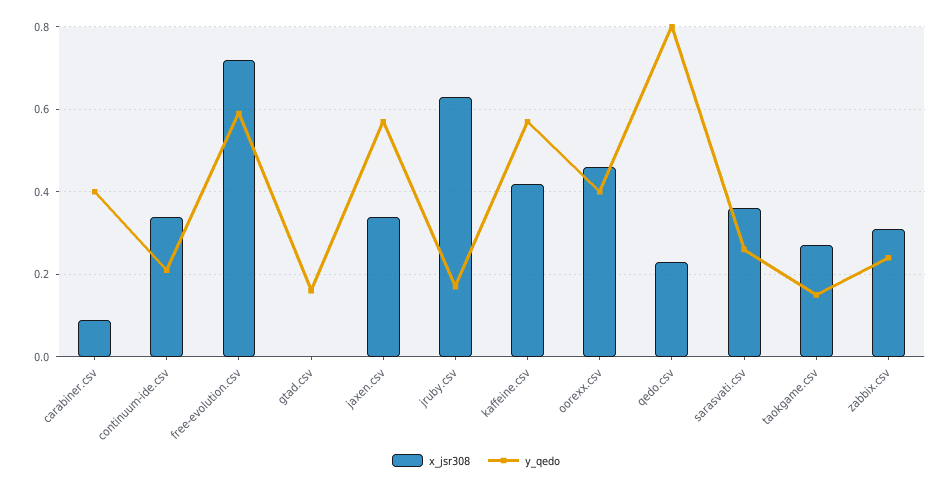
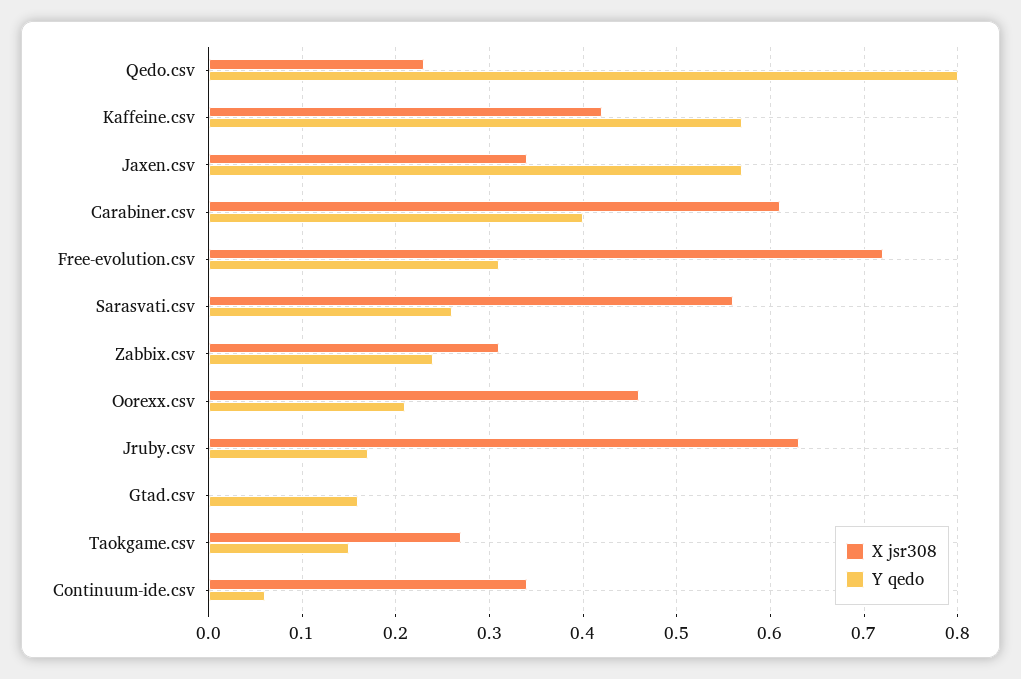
  {
    "x_jsr308": {
-     "carabiner.csv": 0.1,
+     "carabiner.csv": 0.61,
      "continuum-ide.csv": 0.34,
      "free-evolution.csv": 0.72,
      "gtad.csv": 0,
      "jaxen.csv": 0.34,
      "jruby.csv": 0.63,
      "kaffeine.csv": 0.42,
      "oorexx.csv": 0.46,
      "qedo.csv": 0.23,
-     "sarasvati.csv": 0.35,
+     "sarasvati.csv": 0.56,
      "taokgame.csv": 0.27,
      "zabbix.csv": 0.31
    },
    "y_qedo": {
      "carabiner.csv": 0.4,
-     "continuum-ide.csv": 0.2,
+     "continuum-ide.csv": 0.06,
-     "free-evolution.csv": 0.6,
+     "free-evolution.csv": 0.31,
      "gtad.csv": 0.16,
      "jaxen.csv": 0.57,
      "jruby.csv": 0.17,
      "kaffeine.csv": 0.57,
-     "oorexx.csv": 0.4,
+     "oorexx.csv": 0.21,
      "qedo.csv": 0.8,
      "sarasvati.csv": 0.26,
      "taokgame.csv": 0.15,
      "zabbix.csv": 0.24
    }
  }

